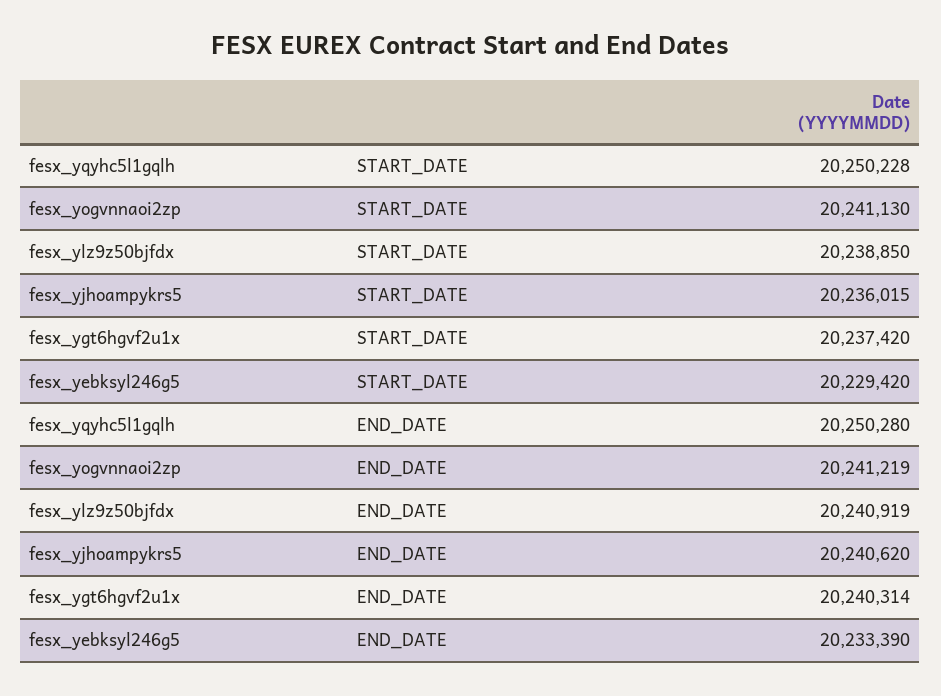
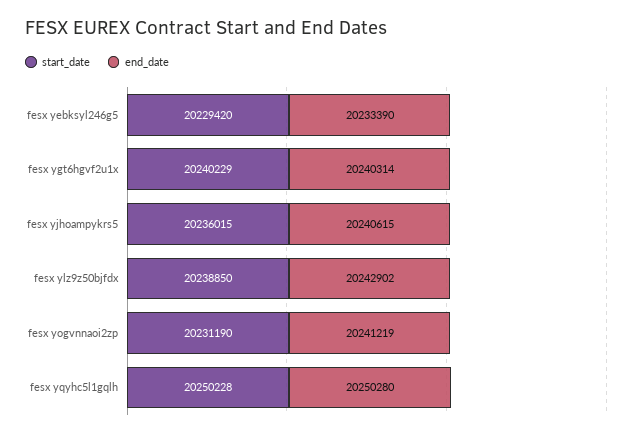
  {
    "START_DATE": {
      "fesx_yqyhc5l1gqlh": 20250228,
-     "fesx_yogvnnaoi2zp": 20241130,
+     "fesx_yogvnnaoi2zp": 20231190,
      "fesx_ylz9z50bjfdx": 20238850,
      "fesx_yjhoampykrs5": 20236015,
-     "fesx_ygt6hgvf2u1x": 20237420,
+     "fesx_ygt6hgvf2u1x": 20240229,
      "fesx_yebksyl246g5": 20229420
    },
    "END_DATE": {
      "fesx_yqyhc5l1gqlh": 20250280,
      "fesx_yogvnnaoi2zp": 20241219,
-     "fesx_ylz9z50bjfdx": 20240919,
+     "fesx_ylz9z50bjfdx": 20242902,
-     "fesx_yjhoampykrs5": 20240620,
+     "fesx_yjhoampykrs5": 20240615,
      "fesx_ygt6hgvf2u1x": 20240314,
      "fesx_yebksyl246g5": 20233390
    }
  }

